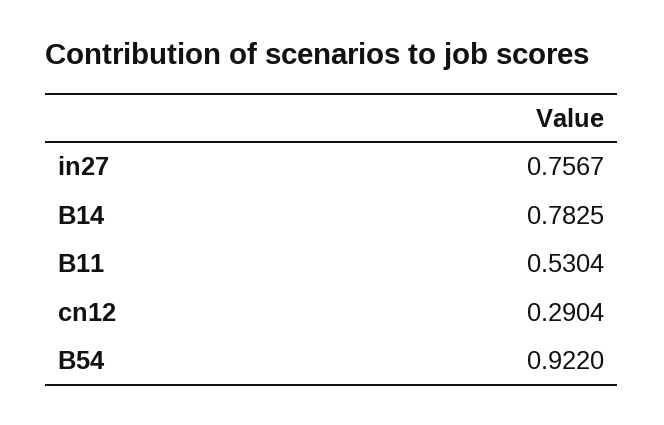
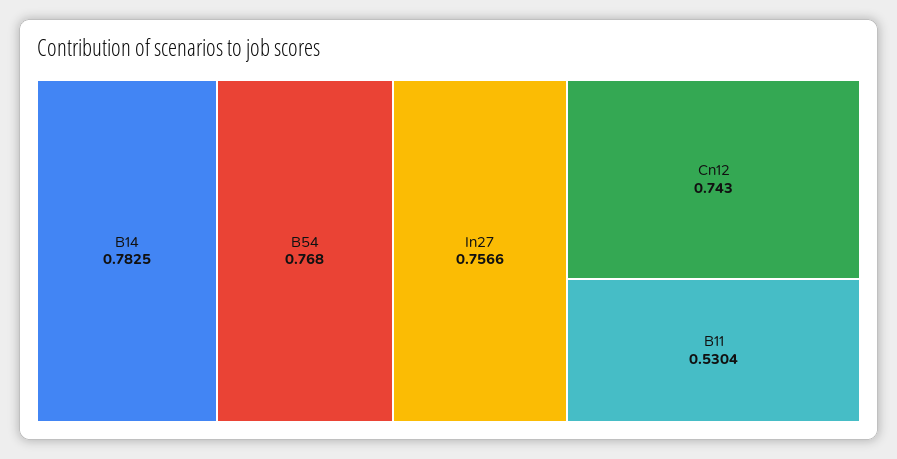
  {
-   "in27": 0.7567,
+   "in27": 0.7566,
    "B14": 0.7825,
    "B11": 0.5304,
-   "cn12": 0.2904,
+   "cn12": 0.743,
-   "B54": 0.922
+   "B54": 0.768
  }

